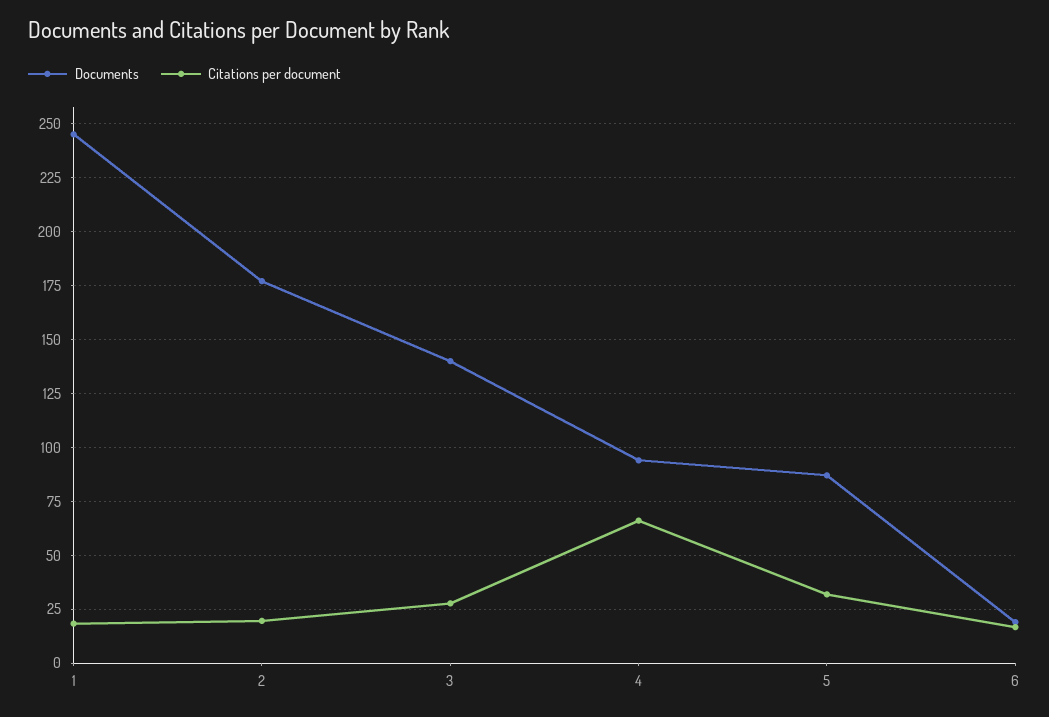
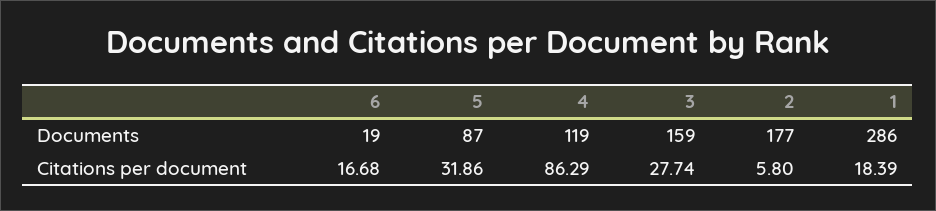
  {
    "Documents": {
-     "1": 245,
+     "1": 286,
      "2": 177,
-     "3": 140,
+     "3": 159,
-     "4": 95,
+     "4": 119,
      "5": 87,
      "6": 19
    },
    "Citations per document": {
      "1": 18.39,
-     "2": 20,
+     "2": 5.8,
      "3": 27.74,
-     "4": 65,
+     "4": 86.29,
      "5": 31.86,
      "6": 16.68
    }
  }

